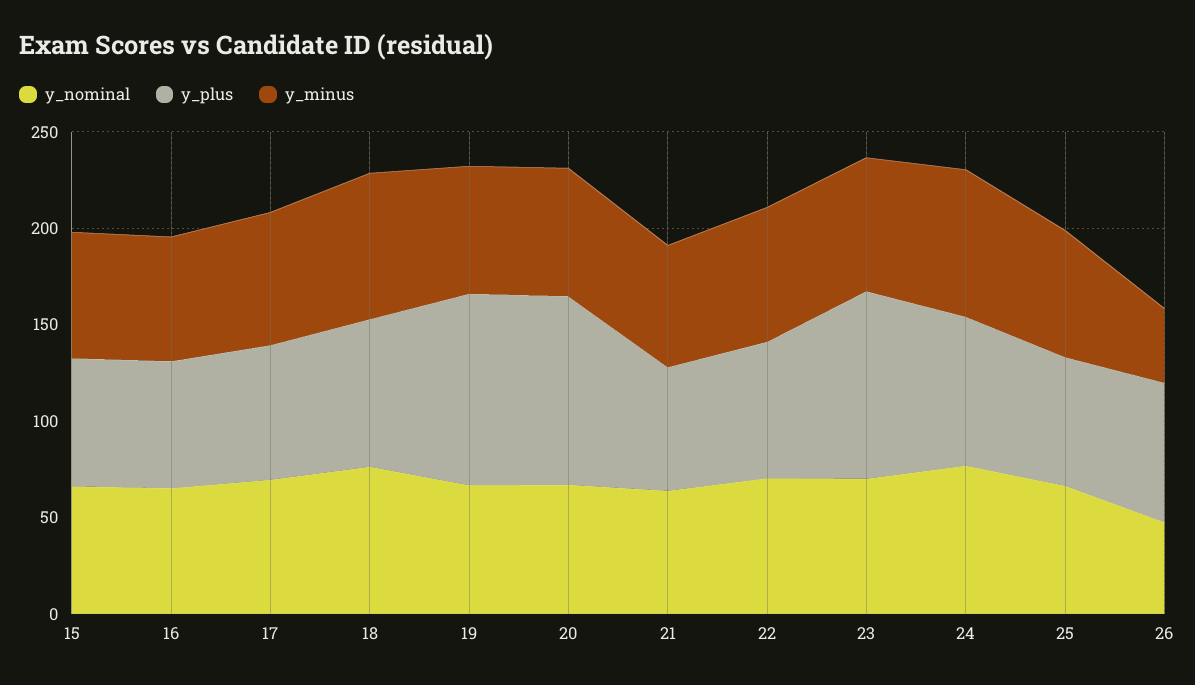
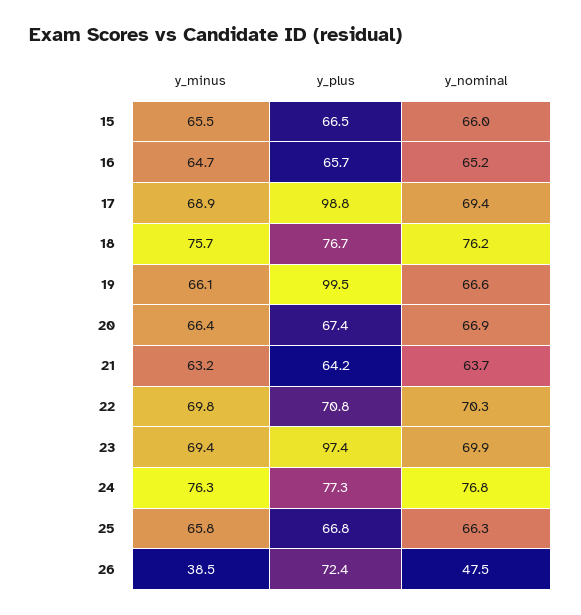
  {
    "y_nominal": {
      "15": 66,
      "16": 65.2,
      "17": 69.4,
      "18": 76.2,
      "19": 66.6,
      "20": 66.9,
      "21": 63.7,
      "22": 70.3,
      "23": 69.9,
      "24": 76.8,
      "25": 66.3,
      "26": 47.5
    },
    "y_plus": {
      "15": 66.5,
      "16": 65.7,
-     "17": 70,
+     "17": 98.8,
      "18": 76.7,
      "19": 99.5,
-     "20": 100,
+     "20": 67.4,
      "21": 64.2,
      "22": 70.8,
      "23": 97.4,
      "24": 77.3,
      "25": 66.8,
      "26": 72.4
    },
    "y_minus": {
      "15": 65.5,
      "16": 64.7,
      "17": 68.9,
      "18": 75.7,
      "19": 66.1,
      "20": 66.4,
      "21": 63.2,
      "22": 69.8,
      "23": 69.4,
      "24": 76.3,
      "25": 65.8,
      "26": 38.5
    }
  }

